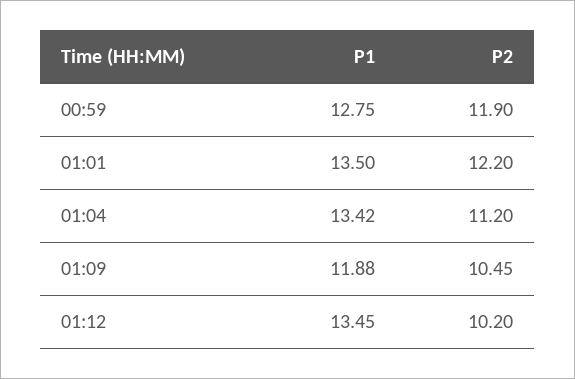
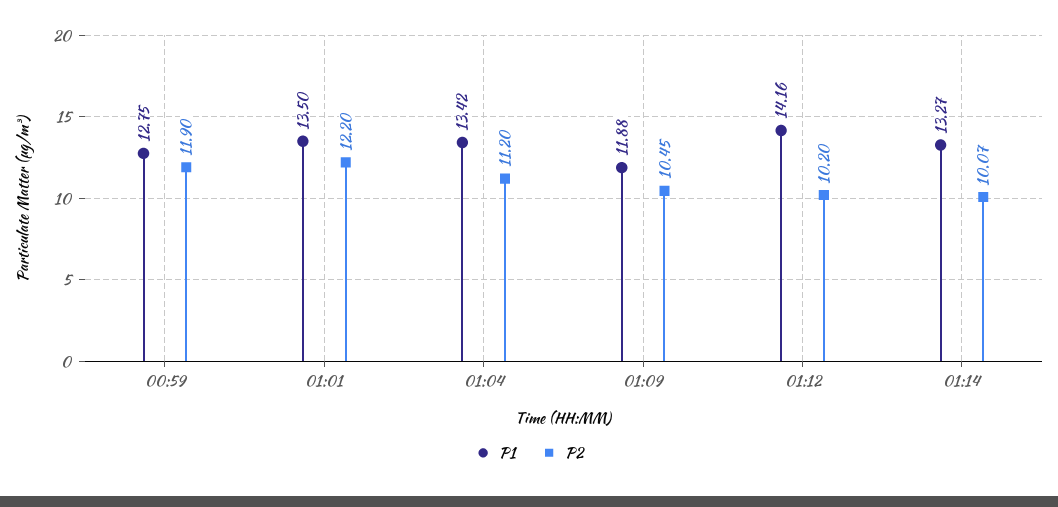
  {
    "P1": {
      "00:59": 12.75,
      "01:01": 13.5,
      "01:04": 13.42,
      "01:09": 11.88,
-     "01:12": 13.45
+     "01:12": 14.16,
+     "01:14": 13.27
    },
    "P2": {
      "00:59": 11.9,
      "01:01": 12.2,
      "01:04": 11.2,
      "01:09": 10.45,
-     "01:12": 10.2
+     "01:12": 10.2,
+     "01:14": 10.07
    }
  }

